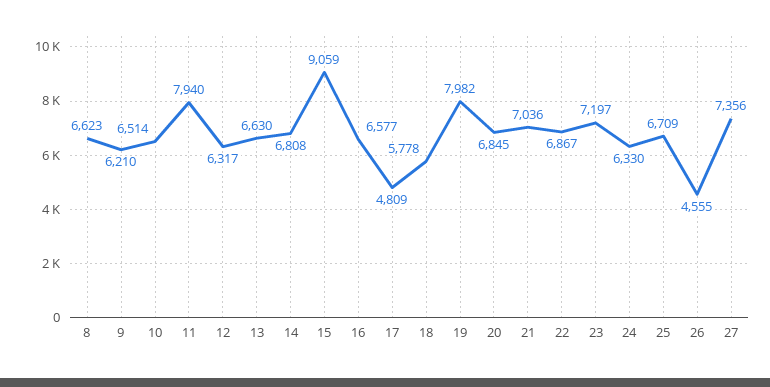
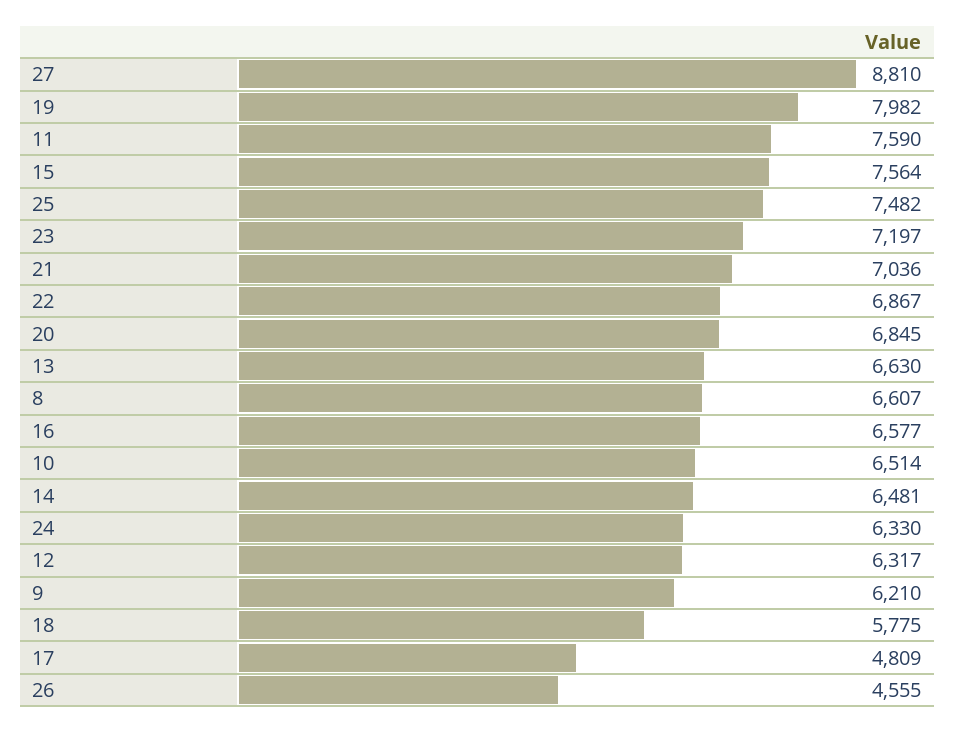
  {
-   "8": 6623,
+   "8": 6607,
    "9": 6210,
    "10": 6514,
-   "11": 7940,
+   "11": 7590,
    "12": 6317,
    "13": 6630,
-   "14": 6808,
+   "14": 6481,
-   "15": 9059,
+   "15": 7564,
    "16": 6577,
    "17": 4809,
-   "18": 5778,
+   "18": 5775,
    "19": 7982,
    "20": 6845,
    "21": 7036,
    "22": 6867,
    "23": 7197,
    "24": 6330,
-   "25": 6709,
+   "25": 7482,
    "26": 4555,
-   "27": 7356
+   "27": 8810
  }

